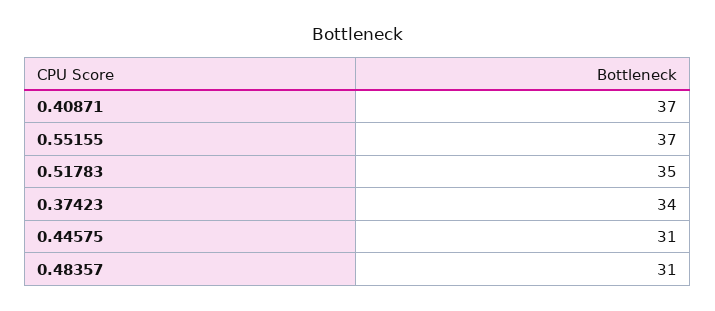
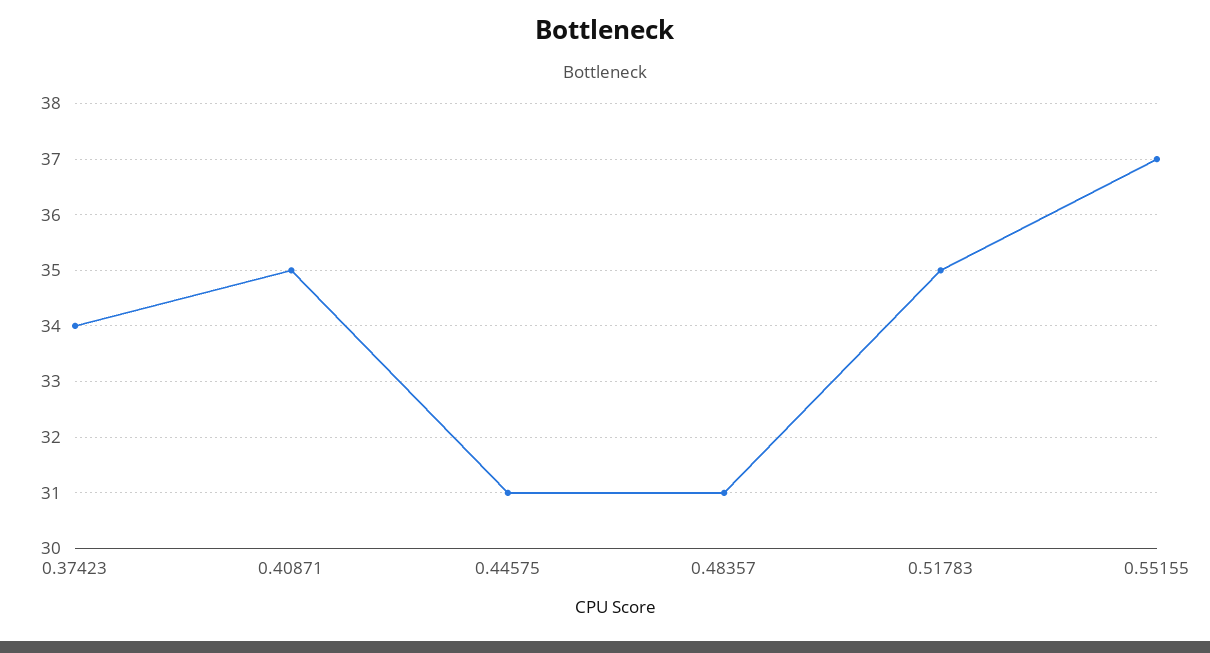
  {
-   "0.40871": 37,
+   "0.40871": 35,
    "0.55155": 37,
    "0.51783": 35,
    "0.37423": 34,
    "0.44575": 31,
    "0.48357": 31
  }

